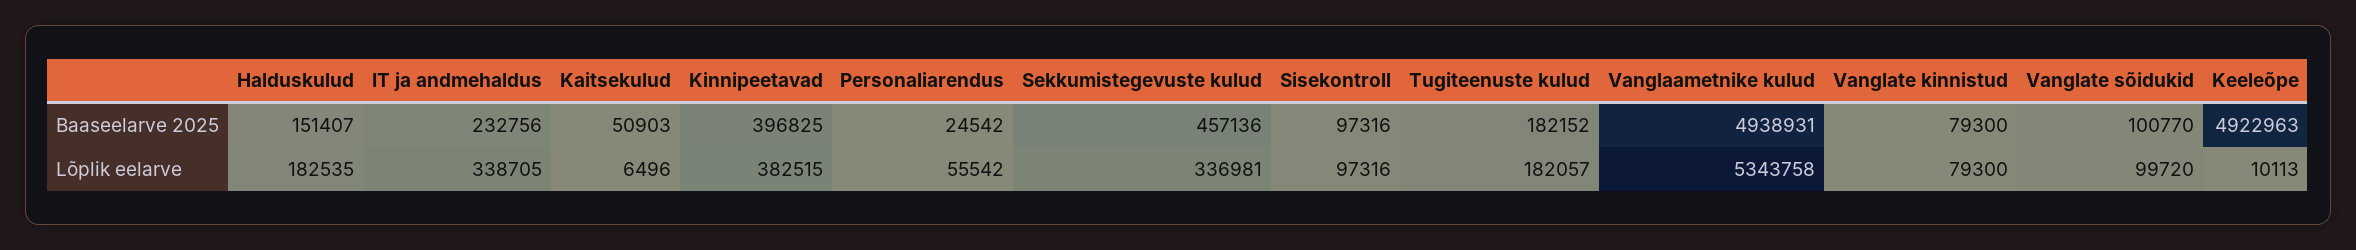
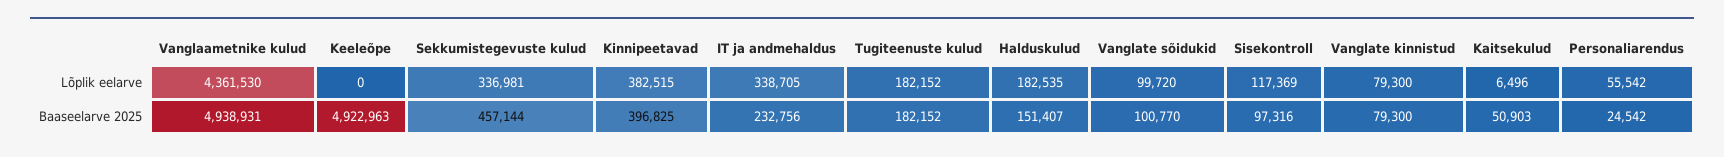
  {
    "Halduskulud": {
      "Baaseelarve 2025": 151407,
      "Lõplik eelarve": 182535
    },
    "IT ja andmehaldus": {
      "Baaseelarve 2025": 232756,
      "Lõplik eelarve": 338705
    },
    "Kaitsekulud": {
      "Baaseelarve 2025": 50903,
      "Lõplik eelarve": 6496
    },
    "Kinnipeetavad": {
      "Baaseelarve 2025": 396825,
      "Lõplik eelarve": 382515
    },
    "Personaliarendus": {
      "Baaseelarve 2025": 24542,
      "Lõplik eelarve": 55542
    },
    "Sekkumistegevuste kulud": {
-     "Baaseelarve 2025": 457136,
+     "Baaseelarve 2025": 457144,
      "Lõplik eelarve": 336981
    },
    "Sisekontroll": {
      "Baaseelarve 2025": 97316,
-     "Lõplik eelarve": 97316
+     "Lõplik eelarve": 117369
    },
    "Tugiteenuste kulud": {
      "Baaseelarve 2025": 182152,
-     "Lõplik eelarve": 182057
+     "Lõplik eelarve": 182152
    },
    "Vanglaametnike kulud": {
      "Baaseelarve 2025": 4938931,
-     "Lõplik eelarve": 5343758
+     "Lõplik eelarve": 4361530
    },
    "Vanglate kinnistud": {
      "Baaseelarve 2025": 79300,
      "Lõplik eelarve": 79300
    },
    "Vanglate sõidukid": {
      "Baaseelarve 2025": 100770,
      "Lõplik eelarve": 99720
    },
    "Keeleõpe": {
      "Baaseelarve 2025": 4922963,
-     "Lõplik eelarve": 10113
+     "Lõplik eelarve": 0
    }
  }

